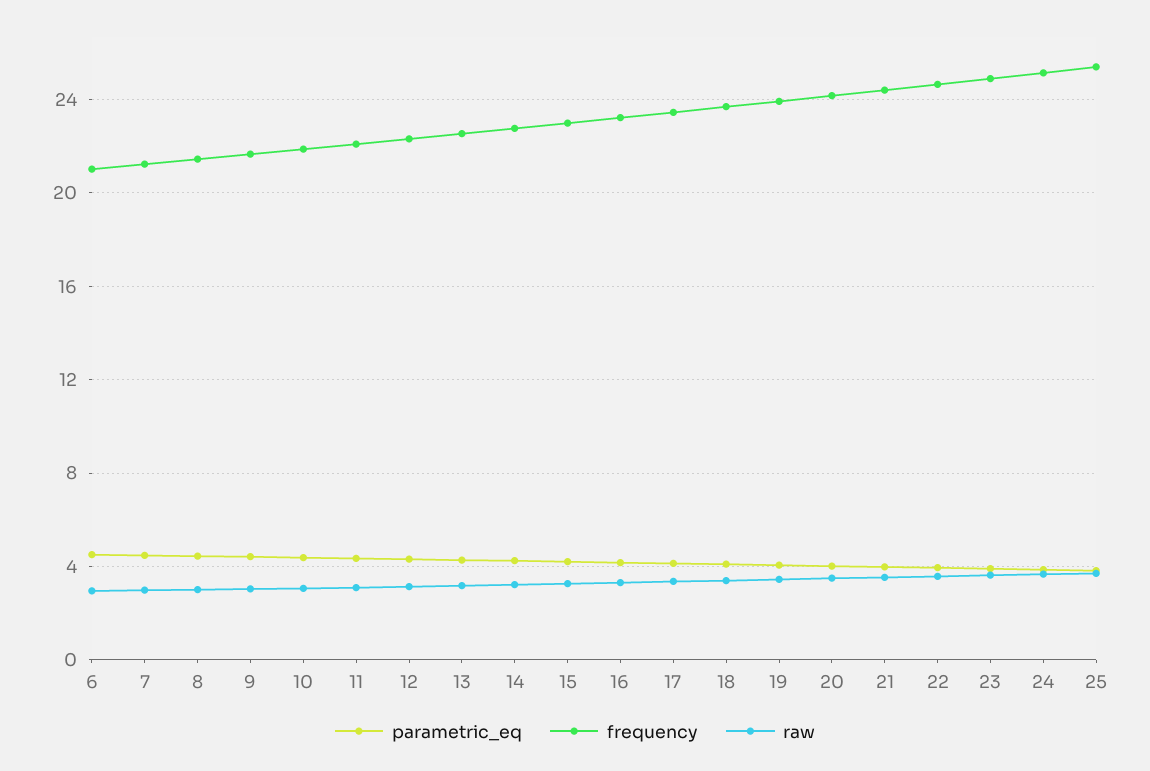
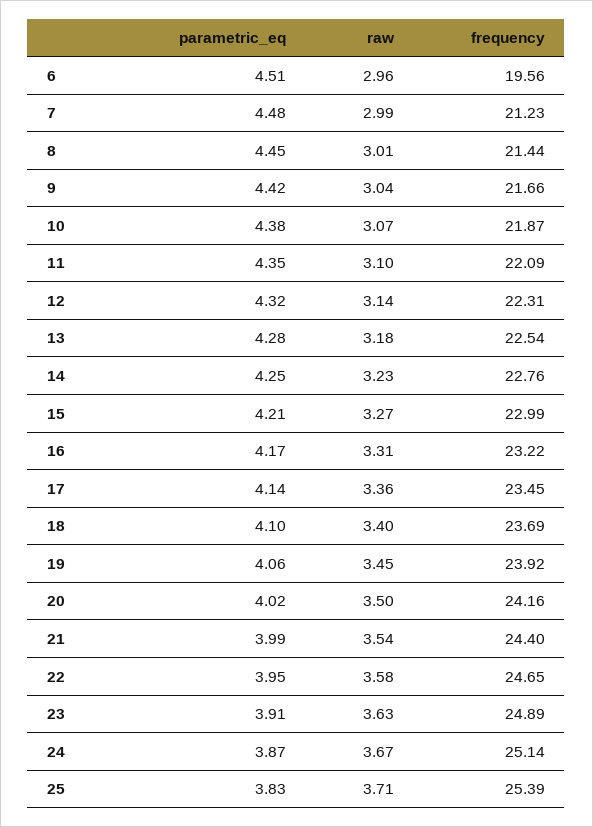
  {
    "parametric_eq": {
      "6": 4.51,
      "7": 4.48,
      "8": 4.45,
      "9": 4.42,
      "10": 4.38,
      "11": 4.35,
      "12": 4.32,
      "13": 4.28,
      "14": 4.25,
      "15": 4.21,
      "16": 4.17,
      "17": 4.14,
      "18": 4.1,
      "19": 4.06,
      "20": 4.02,
      "21": 3.99,
      "22": 3.95,
      "23": 3.91,
      "24": 3.87,
      "25": 3.83
    },
    "frequency": {
-     "6": 21,
+     "6": 19.56,
      "7": 21.23,
      "8": 21.44,
      "9": 21.66,
      "10": 21.87,
      "11": 22.09,
      "12": 22.31,
      "13": 22.54,
      "14": 22.76,
      "15": 22.99,
      "16": 23.22,
      "17": 23.45,
      "18": 23.69,
      "19": 23.92,
      "20": 24.16,
      "21": 24.4,
      "22": 24.65,
      "23": 24.89,
      "24": 25.14,
      "25": 25.39
    },
    "raw": {
      "6": 2.96,
      "7": 2.99,
      "8": 3.01,
      "9": 3.04,
      "10": 3.07,
      "11": 3.1,
      "12": 3.14,
      "13": 3.18,
      "14": 3.23,
      "15": 3.27,
      "16": 3.31,
      "17": 3.36,
      "18": 3.4,
      "19": 3.45,
      "20": 3.5,
      "21": 3.54,
      "22": 3.58,
      "23": 3.63,
      "24": 3.67,
      "25": 3.71
    }
  }

